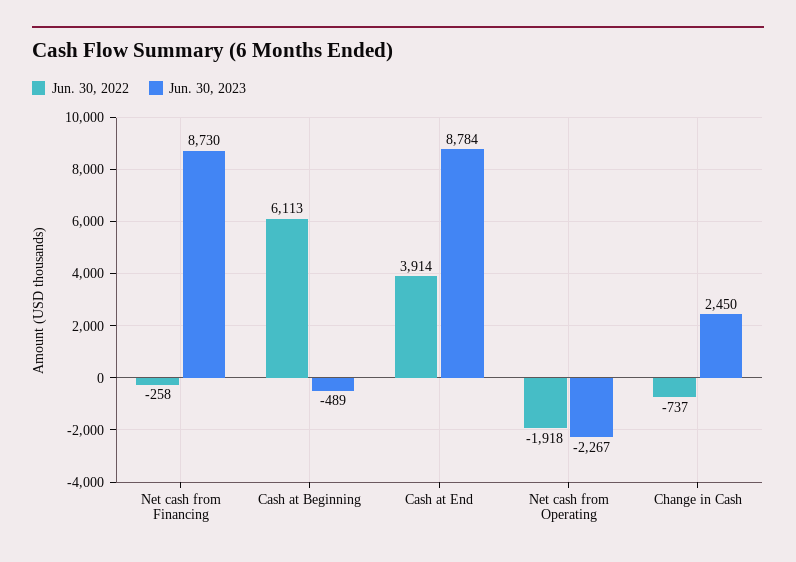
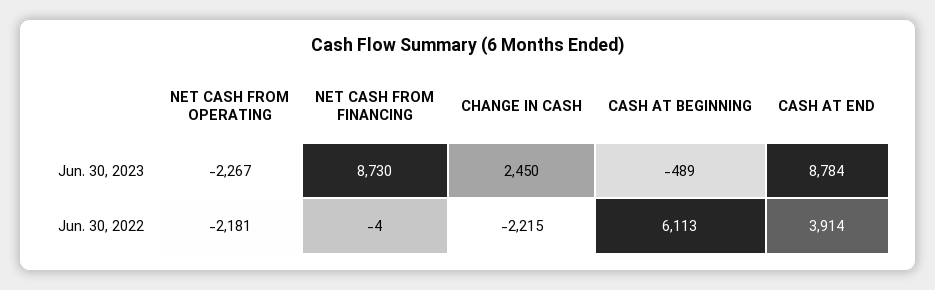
  {
    "Jun. 30, 2022": {
-     "Net cash from Financing": -258,
+     "Net cash from Financing": -4,
      "Cash at Beginning": 6113,
      "Cash at End": 3914,
-     "Net cash from Operating": -1918,
+     "Net cash from Operating": -2181,
-     "Change in Cash": -737
+     "Change in Cash": -2215
    },
    "Jun. 30, 2023": {
      "Net cash from Financing": 8730,
      "Cash at Beginning": -489,
      "Cash at End": 8784,
      "Net cash from Operating": -2267,
      "Change in Cash": 2450
    }
  }

